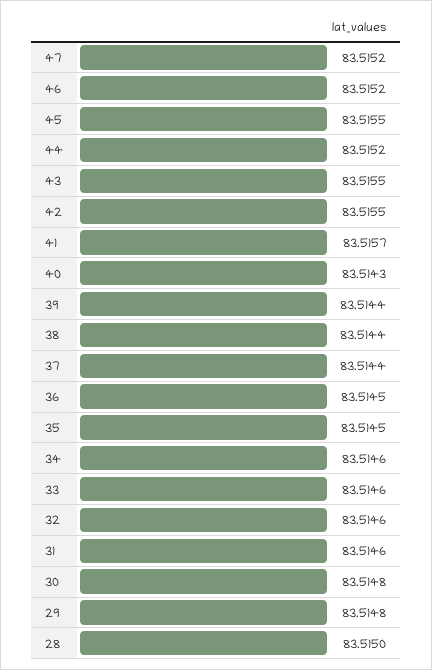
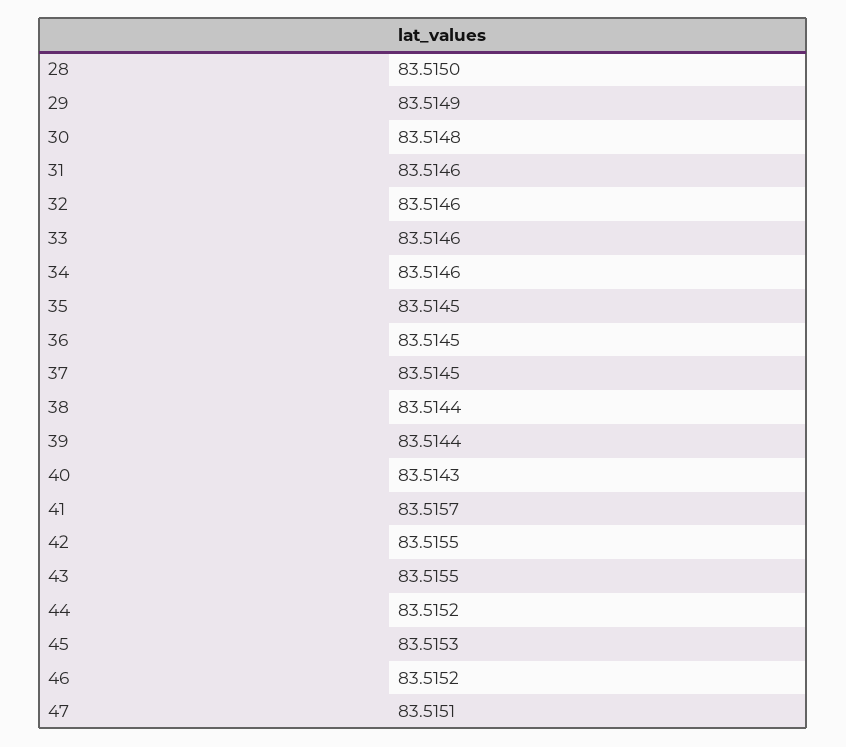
  {
-   "47": 83.5152,
+   "47": 83.5151,
    "46": 83.5152,
-   "45": 83.5155,
+   "45": 83.5153,
    "44": 83.5152,
    "43": 83.5155,
    "42": 83.5155,
    "41": 83.5157,
    "40": 83.5143,
    "39": 83.5144,
    "38": 83.5144,
-   "37": 83.5144,
+   "37": 83.5145,
    "36": 83.5145,
    "35": 83.5145,
    "34": 83.5146,
    "33": 83.5146,
    "32": 83.5146,
    "31": 83.5146,
    "30": 83.5148,
-   "29": 83.5148,
+   "29": 83.5149,
    "28": 83.515
  }

